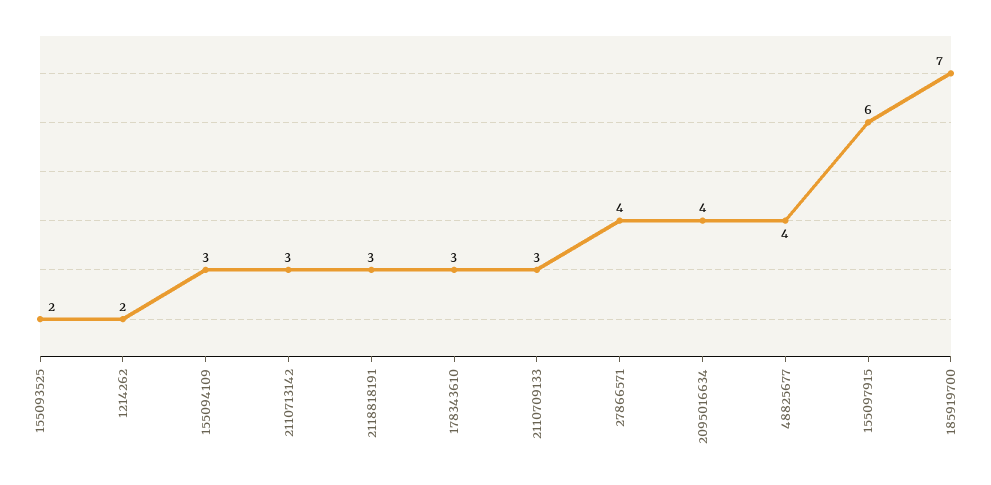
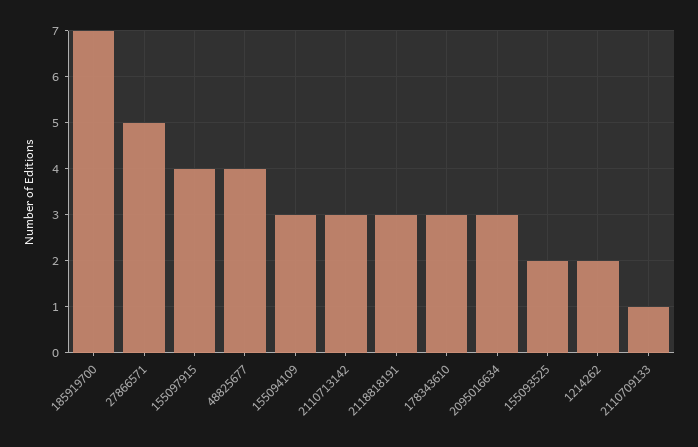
  {
    "155093525": 2,
    "1214262": 2,
    "155094109": 3,
    "2110713142": 3,
    "2118818191": 3,
    "178343610": 3,
-   "2110709133": 3,
+   "2110709133": 1,
-   "27866571": 4,
+   "27866571": 5,
-   "2095016634": 4,
+   "2095016634": 3,
    "48825677": 4,
-   "155097915": 6,
+   "155097915": 4,
    "185919700": 7
  }

